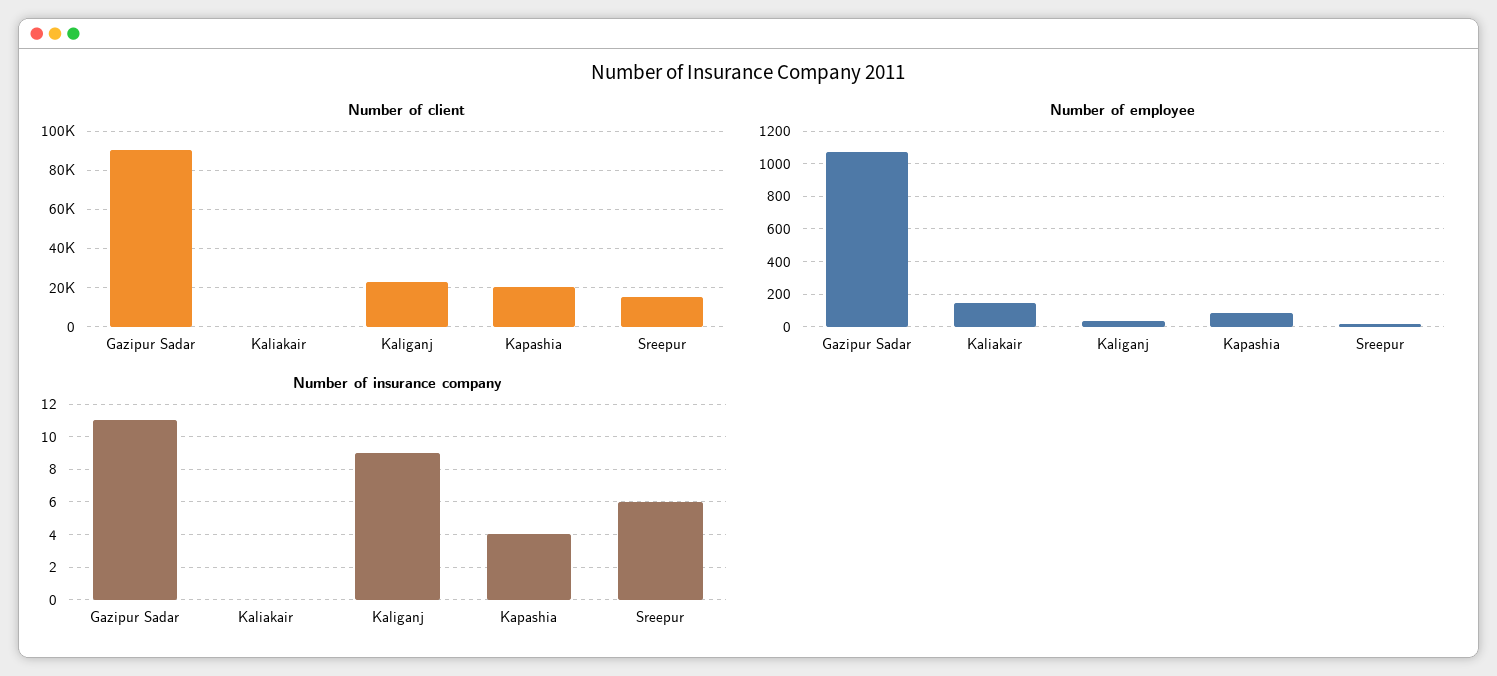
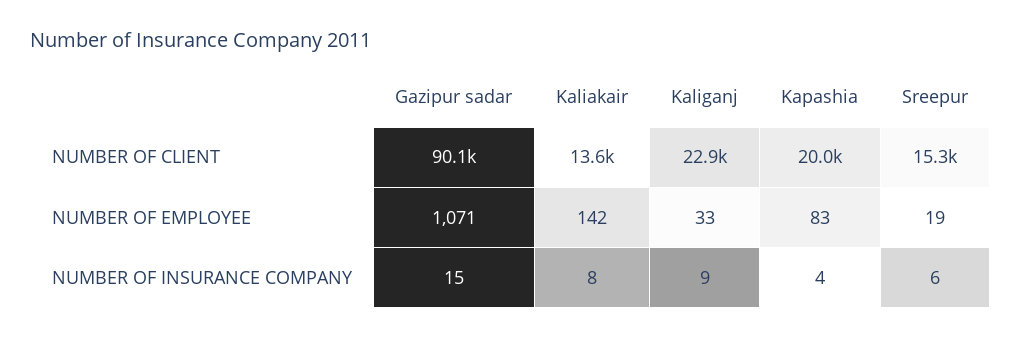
  {
    "Number of client": {
      "Gazipur Sadar": 90100,
-     "Kaliakair": 0,
+     "Kaliakair": 13600,
      "Kaliganj": 22900,
      "Kapashia": 20000,
      "Sreepur": 15300
    },
    "Number of employee": {
      "Gazipur Sadar": 1071,
      "Kaliakair": 142,
      "Kaliganj": 33,
      "Kapashia": 83,
      "Sreepur": 19
    },
    "Number of insurance company": {
-     "Gazipur Sadar": 11,
+     "Gazipur Sadar": 15,
-     "Kaliakair": 0,
+     "Kaliakair": 8,
      "Kaliganj": 9,
      "Kapashia": 4,
      "Sreepur": 6
    }
  }

